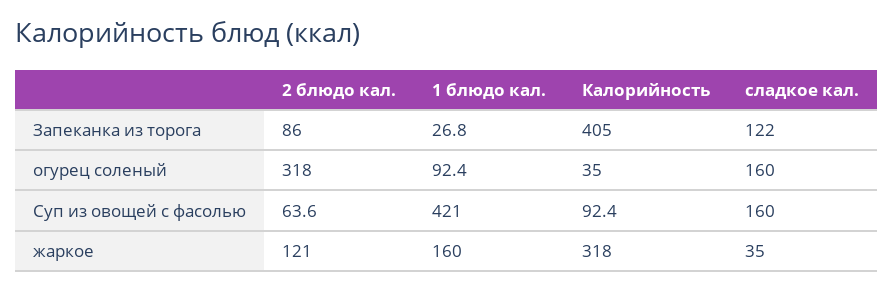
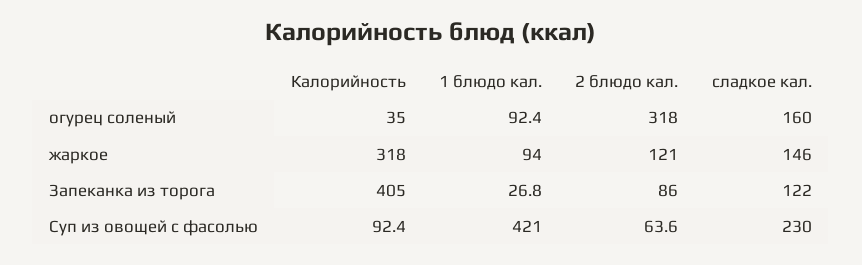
  {
    "2 блюдо кал.": {
      "Запеканка из торога": 86,
      "огурец соленый": 318,
      "Суп из овощей с фасолью": 63.6,
      "жаркое": 121
    },
    "1 блюдо кал.": {
      "Запеканка из торога": 26.8,
      "огурец соленый": 92.4,
      "Суп из овощей с фасолью": 421,
-     "жаркое": 160
+     "жаркое": 94
    },
    "Калорийность": {
      "Запеканка из торога": 405,
      "огурец соленый": 35,
      "Суп из овощей с фасолью": 92.4,
      "жаркое": 318
    },
    "сладкое кал.": {
      "Запеканка из торога": 122,
      "огурец соленый": 160,
-     "Суп из овощей с фасолью": 160,
+     "Суп из овощей с фасолью": 230,
-     "жаркое": 35
+     "жаркое": 146
    }
  }

